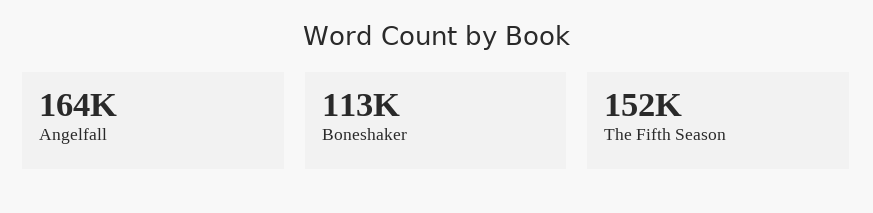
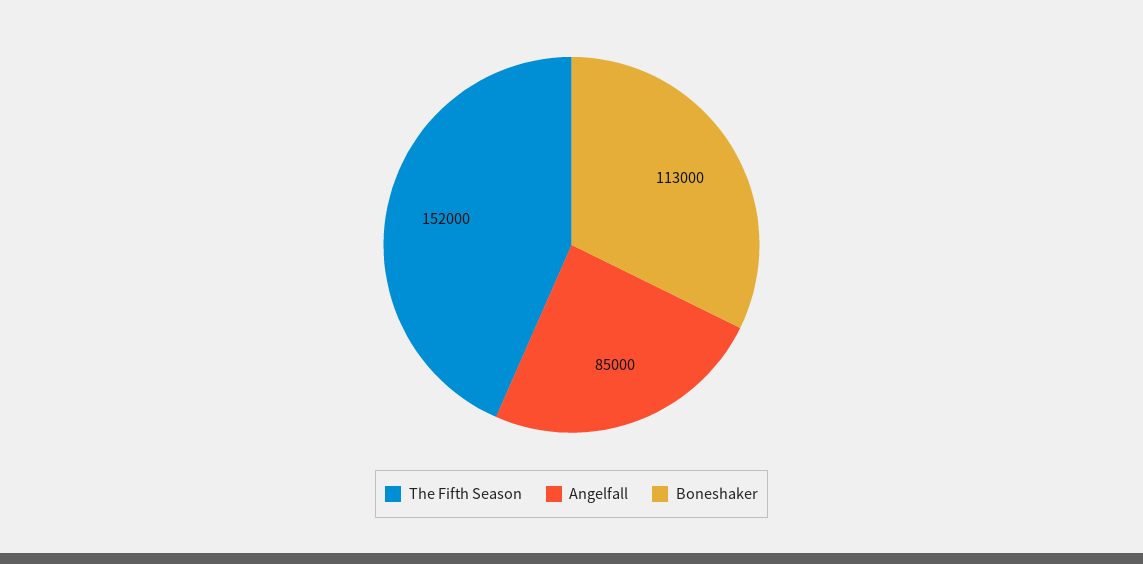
  {
-   "Angelfall": 164000,
+   "Angelfall": 85000,
    "Boneshaker": 113000,
    "The Fifth Season": 152000
  }

